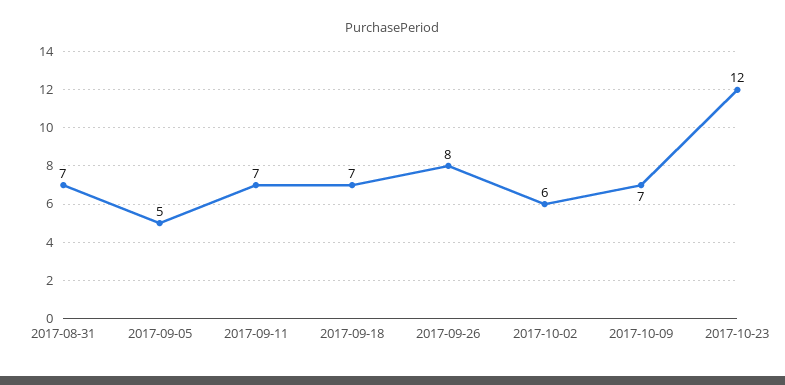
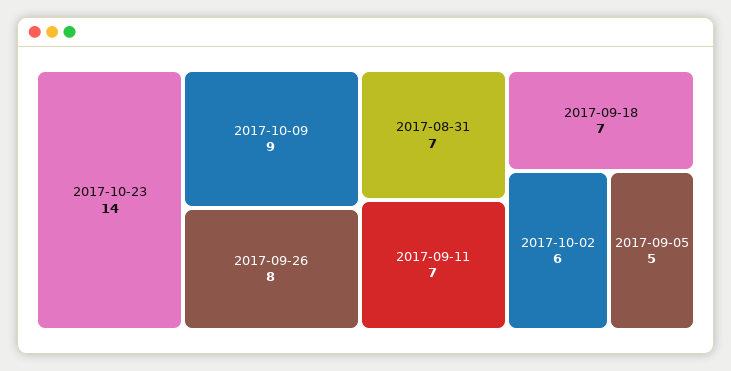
  {
    "2017-08-31": 7,
    "2017-09-05": 5,
    "2017-09-11": 7,
    "2017-09-18": 7,
    "2017-09-26": 8,
    "2017-10-02": 6,
-   "2017-10-09": 7,
+   "2017-10-09": 9,
-   "2017-10-23": 12
+   "2017-10-23": 14
  }

